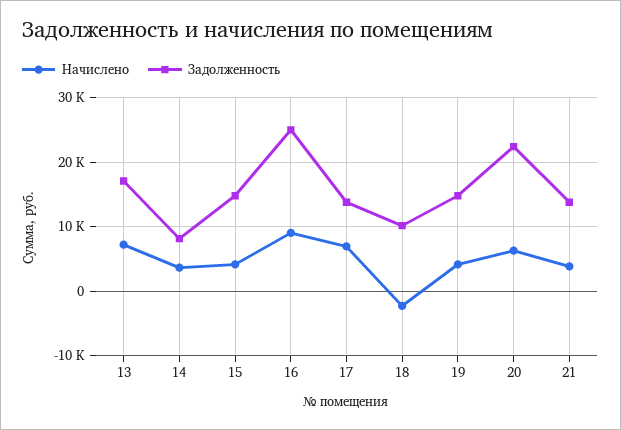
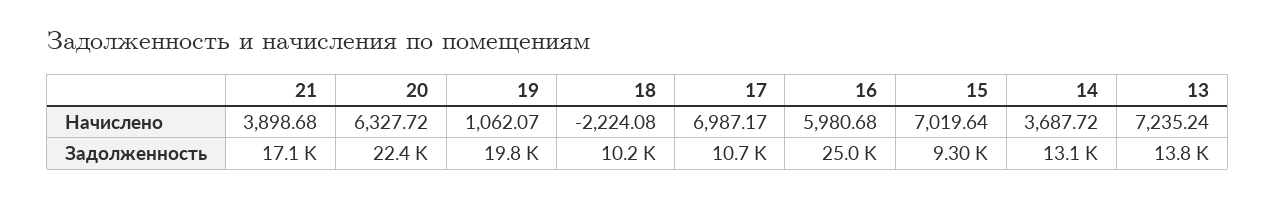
  {
    "Начислено": {
      "13": 7235.24,
      "14": 3687.72,
-     "15": 4000,
+     "15": 7019.64,
-     "16": 9000,
+     "16": 5980.68,
      "17": 6987.17,
      "18": -2224.08,
-     "19": 4000,
+     "19": 1062.07,
      "20": 6327.72,
      "21": 3898.68
    },
    "Задолженность": {
-     "13": 17000,
+     "13": 13800,
-     "14": 8000,
+     "14": 13100,
-     "15": 15000,
+     "15": 9300,
      "16": 25000,
-     "17": 14000,
+     "17": 10700,
      "18": 10200,
-     "19": 15000,
+     "19": 19800,
      "20": 22400,
-     "21": 14000
+     "21": 17100
    }
  }

